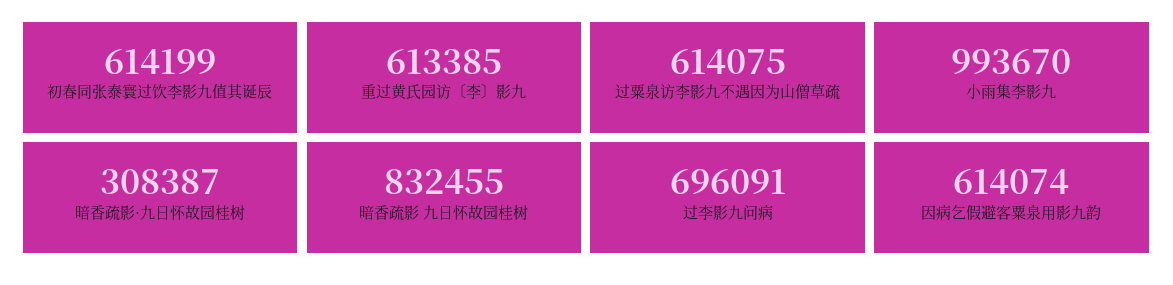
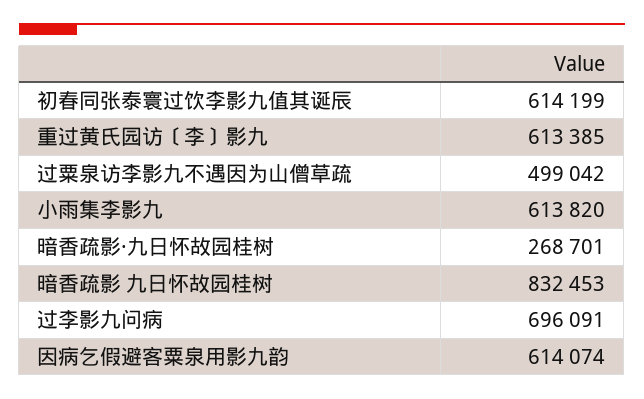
  {
    "初春同张泰寰过饮李影九值其诞辰": 614199,
    "重过黄氏园访〔李〕影九": 613385,
-   "过粟泉访李影九不遇因为山僧草疏": 614075,
+   "过粟泉访李影九不遇因为山僧草疏": 499042,
-   "小雨集李影九": 993670,
+   "小雨集李影九": 613820,
-   "暗香疏影·九日怀故园桂树": 308387,
+   "暗香疏影·九日怀故园桂树": 268701,
-   "暗香疏影 九日怀故园桂树": 832455,
+   "暗香疏影 九日怀故园桂树": 832453,
    "过李影九问病": 696091,
    "因病乞假避客粟泉用影九韵": 614074
  }

